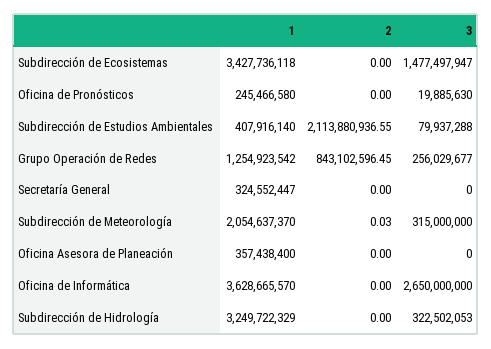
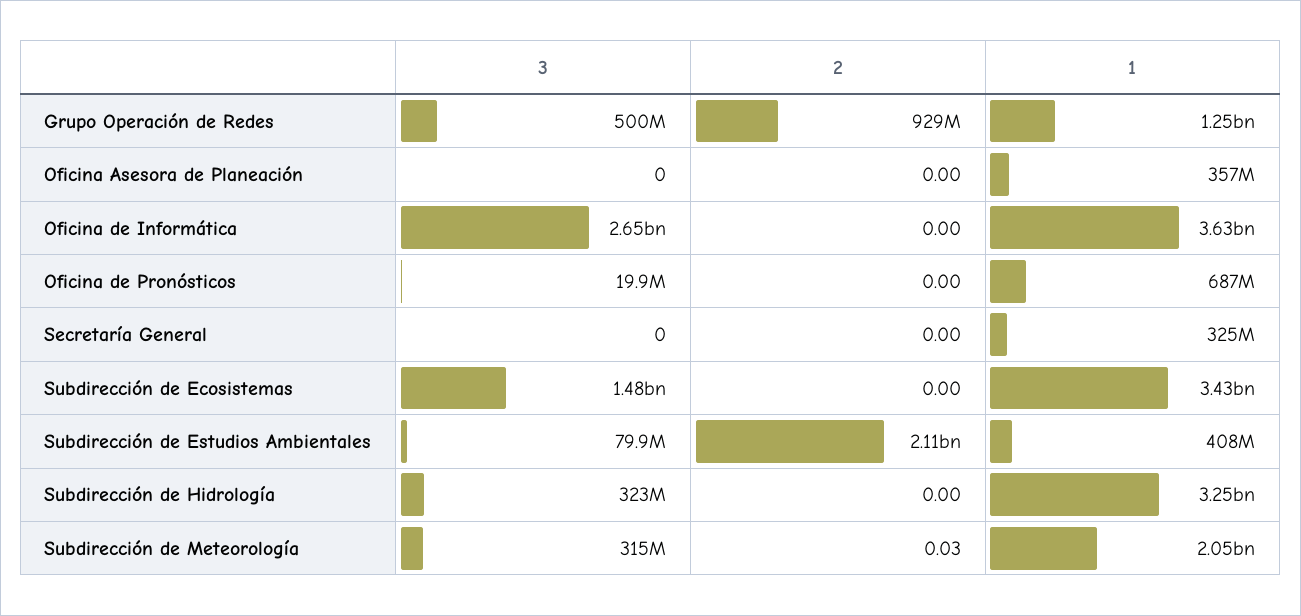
  {
    "1": {
      "Subdirección de Ecosistemas": 3427736118,
-     "Oficina de Pronósticos": 245466580,
+     "Oficina de Pronósticos": 687000000,
      "Subdirección de Estudios Ambientales": 407916140,
      "Grupo Operación de Redes": 1254923542,
      "Secretaría General": 324552447,
      "Subdirección de Meteorología": 2054637370,
      "Oficina Asesora de Planeación": 357438400,
      "Oficina de Informática": 3628665570,
      "Subdirección de Hidrología": 3249722329
    },
    "2": {
      "Subdirección de Ecosistemas": 0,
      "Oficina de Pronósticos": 0,
      "Subdirección de Estudios Ambientales": 2113880936.55,
-     "Grupo Operación de Redes": 843102596.45,
+     "Grupo Operación de Redes": 929000000,
      "Secretaría General": 0,
      "Subdirección de Meteorología": 0.03,
      "Oficina Asesora de Planeación": 0,
      "Oficina de Informática": 0,
      "Subdirección de Hidrología": 0
    },
    "3": {
      "Subdirección de Ecosistemas": 1477497947,
      "Oficina de Pronósticos": 19885630,
      "Subdirección de Estudios Ambientales": 79937288,
-     "Grupo Operación de Redes": 256029677,
+     "Grupo Operación de Redes": 500000000,
      "Secretaría General": 0,
      "Subdirección de Meteorología": 315000000,
      "Oficina Asesora de Planeación": 0,
      "Oficina de Informática": 2650000000,
      "Subdirección de Hidrología": 322502053
    }
  }

